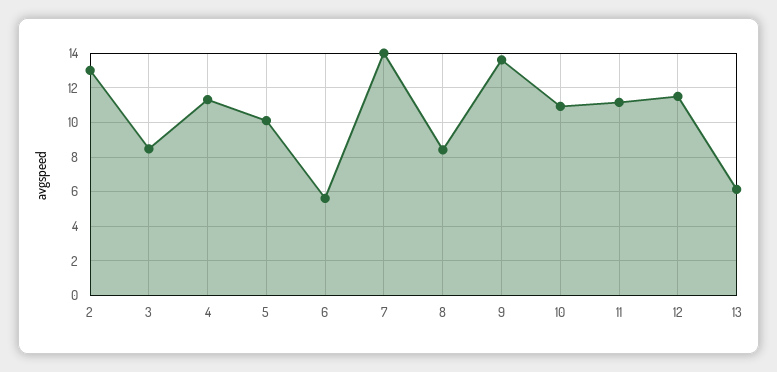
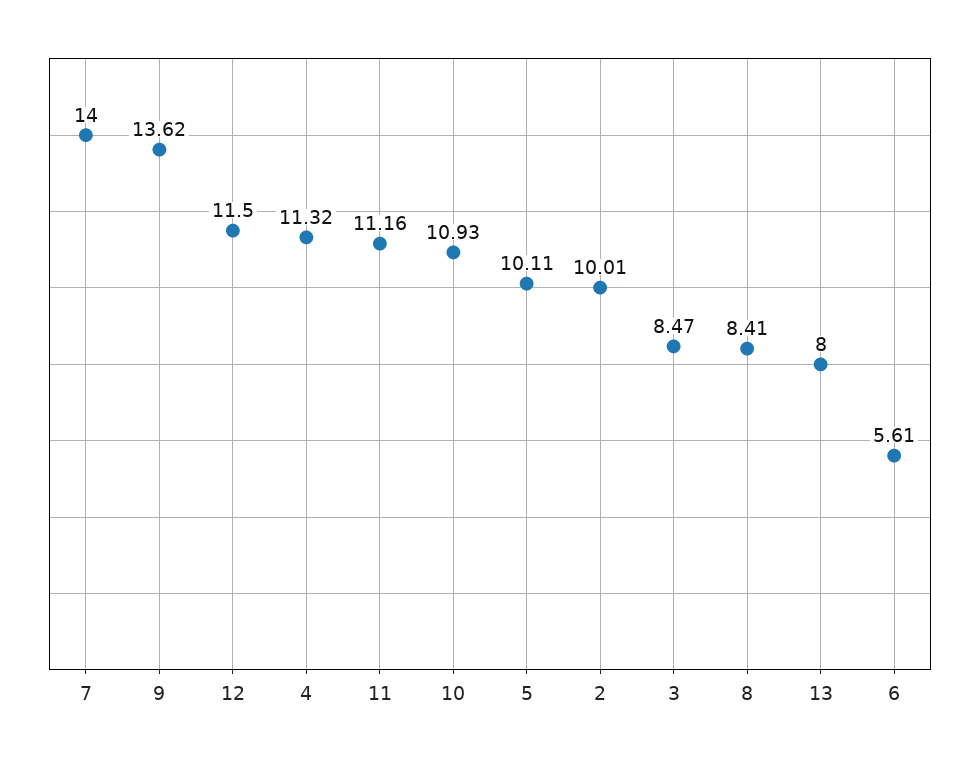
  {
-   "2": 13,
+   "2": 10.01,
    "3": 8.47,
    "4": 11.32,
    "5": 10.11,
    "6": 5.61,
    "7": 14,
    "8": 8.41,
    "9": 13.62,
    "10": 10.93,
    "11": 11.16,
    "12": 11.5,
-   "13": 6
+   "13": 8
  }

